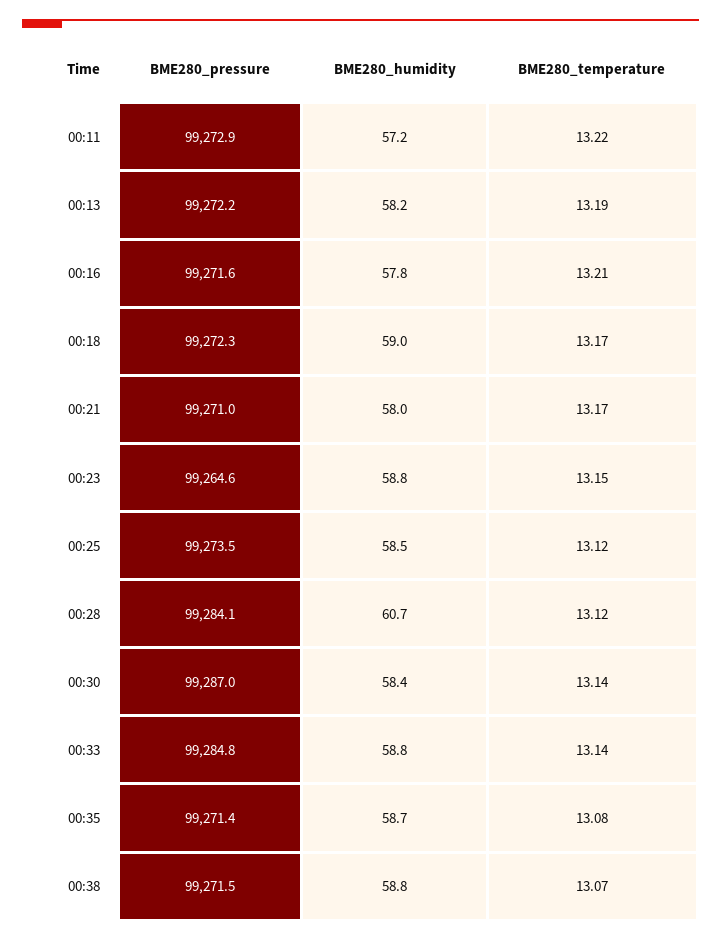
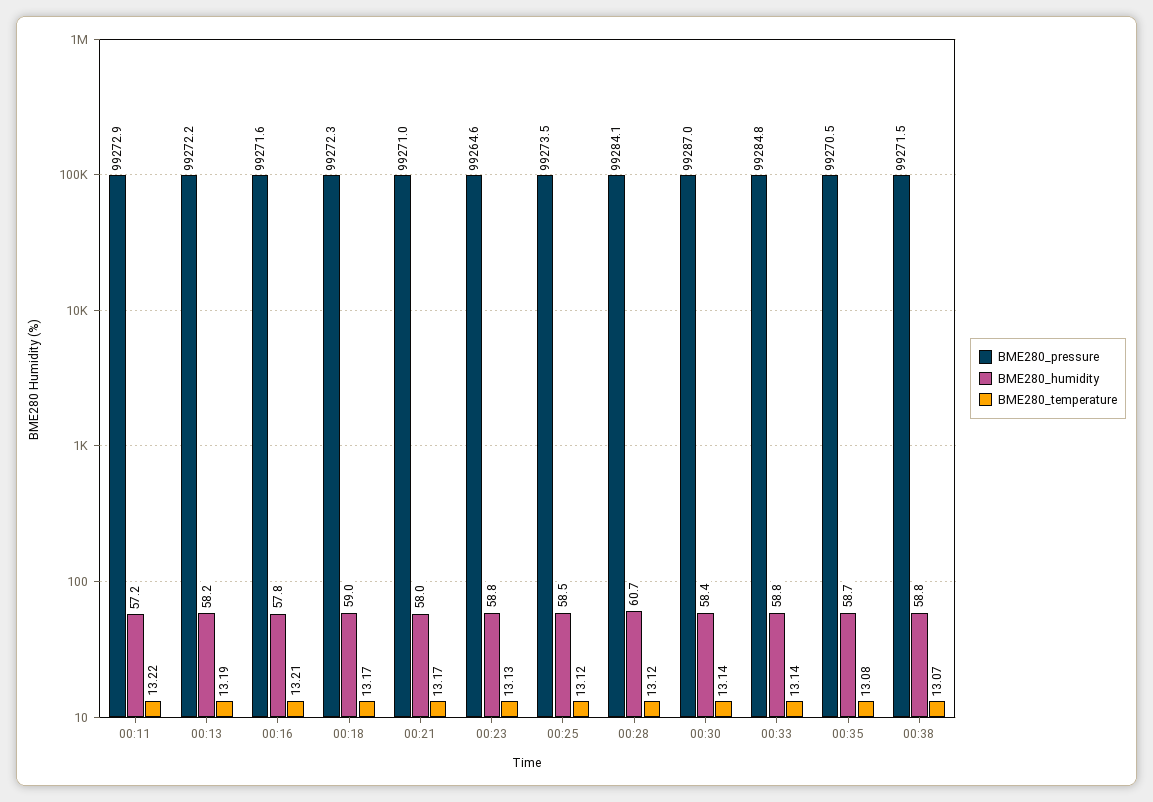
  {
    "BME280_pressure": {
      "00:11": 99272.9,
      "00:13": 99272.2,
      "00:16": 99271.6,
      "00:18": 99272.3,
      "00:21": 99271,
      "00:23": 99264.6,
      "00:25": 99273.5,
      "00:28": 99284.1,
      "00:30": 99287,
      "00:33": 99284.8,
-     "00:35": 99271.4,
+     "00:35": 99270.5,
      "00:38": 99271.5
    },
    "BME280_humidity": {
      "00:11": 57.2,
      "00:13": 58.2,
      "00:16": 57.8,
      "00:18": 59,
      "00:21": 58,
      "00:23": 58.8,
      "00:25": 58.5,
      "00:28": 60.7,
      "00:30": 58.4,
      "00:33": 58.8,
      "00:35": 58.7,
      "00:38": 58.8
    },
    "BME280_temperature": {
      "00:11": 13.22,
      "00:13": 13.19,
      "00:16": 13.21,
      "00:18": 13.17,
      "00:21": 13.17,
-     "00:23": 13.15,
+     "00:23": 13.13,
      "00:25": 13.12,
      "00:28": 13.12,
      "00:30": 13.14,
      "00:33": 13.14,
      "00:35": 13.08,
      "00:38": 13.07
    }
  }

